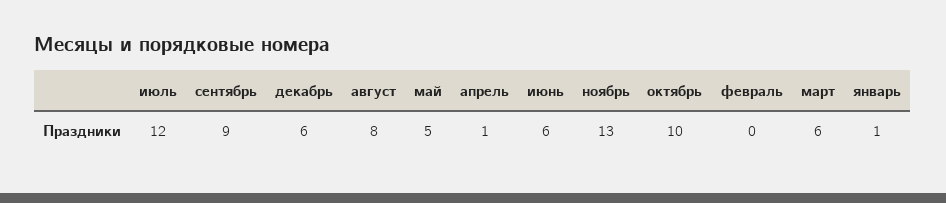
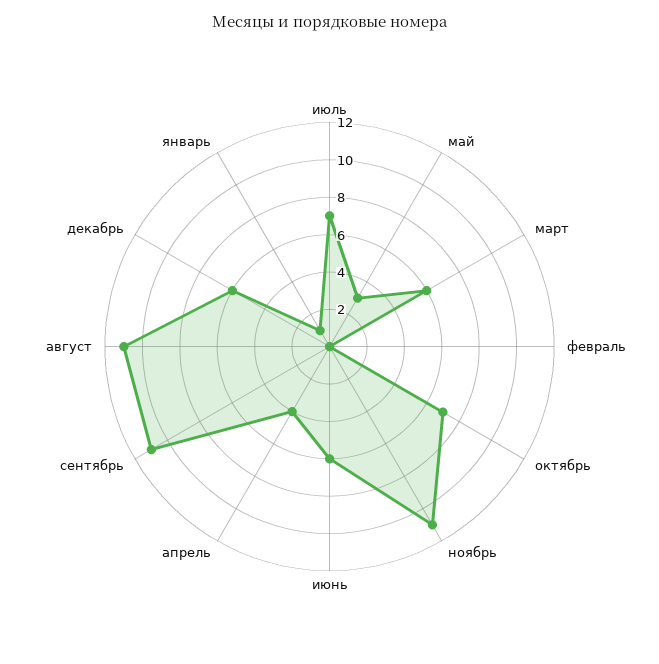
  {
-   "июль": 12,
+   "июль": 7,
-   "сентябрь": 9,
+   "сентябрь": 11,
    "декабрь": 6,
-   "август": 8,
+   "август": 11,
-   "май": 5,
+   "май": 3,
-   "апрель": 1,
+   "апрель": 4,
    "июнь": 6,
-   "ноябрь": 13,
+   "ноябрь": 11,
-   "октябрь": 10,
+   "октябрь": 7,
    "февраль": 0,
    "март": 6,
    "январь": 1
  }

